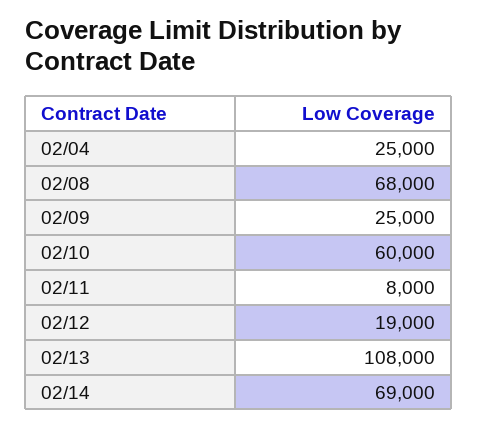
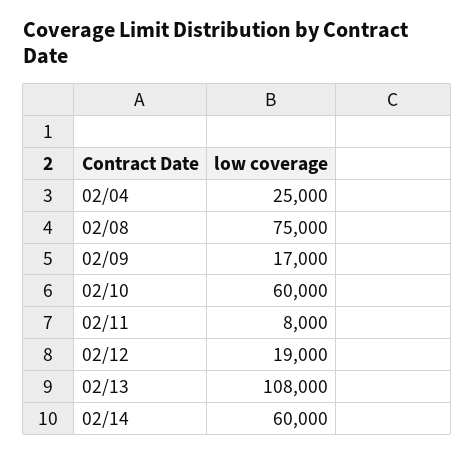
  {
    "02/04": 25000,
-   "02/08": 68000,
+   "02/08": 75000,
-   "02/09": 25000,
+   "02/09": 17000,
    "02/10": 60000,
    "02/11": 8000,
    "02/12": 19000,
    "02/13": 108000,
-   "02/14": 69000
+   "02/14": 60000
  }

